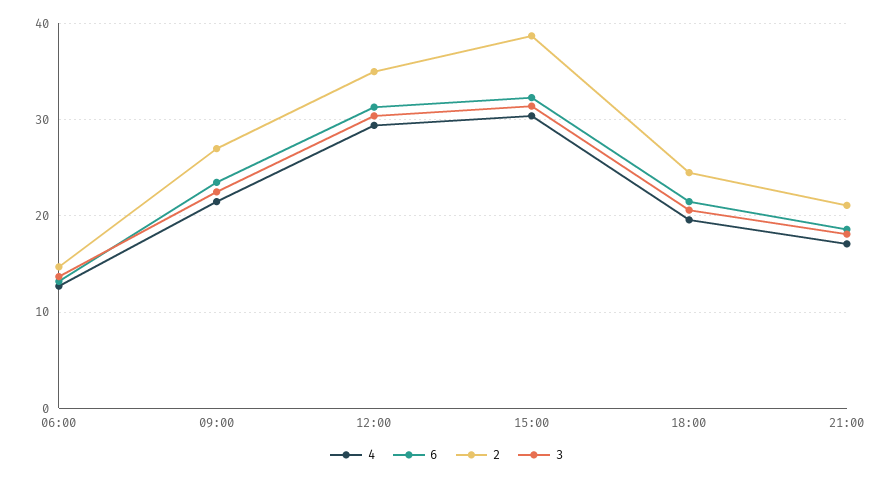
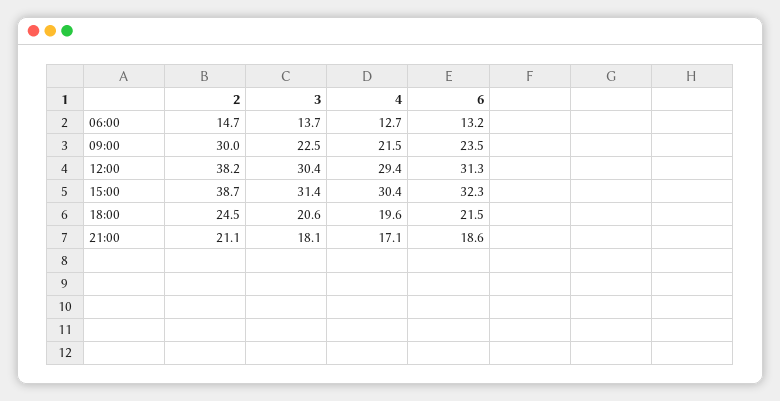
  {
    "4": {
      "06:00": 12.7,
      "09:00": 21.5,
      "12:00": 29.4,
      "15:00": 30.4,
      "18:00": 19.6,
      "21:00": 17.1
    },
    "6": {
      "06:00": 13.2,
      "09:00": 23.5,
      "12:00": 31.3,
      "15:00": 32.3,
      "18:00": 21.5,
      "21:00": 18.6
    },
    "2": {
      "06:00": 14.7,
-     "09:00": 27,
+     "09:00": 30,
-     "12:00": 35,
+     "12:00": 38.2,
      "15:00": 38.7,
      "18:00": 24.5,
      "21:00": 21.1
    },
    "3": {
      "06:00": 13.7,
      "09:00": 22.5,
      "12:00": 30.4,
      "15:00": 31.4,
      "18:00": 20.6,
      "21:00": 18.1
    }
  }

